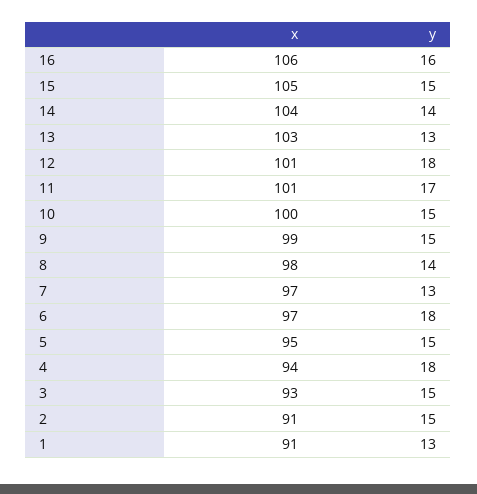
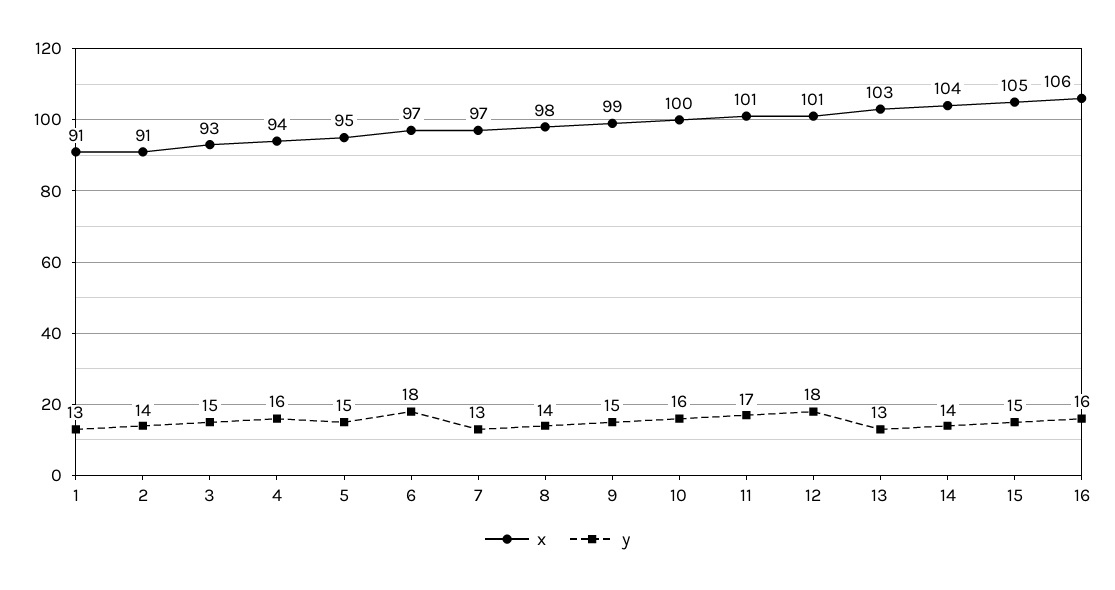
  {
    "x": {
      "16": 106,
      "15": 105,
      "14": 104,
      "13": 103,
      "12": 101,
      "11": 101,
      "10": 100,
      "9": 99,
      "8": 98,
      "7": 97,
      "6": 97,
      "5": 95,
      "4": 94,
      "3": 93,
      "2": 91,
      "1": 91
    },
    "y": {
      "16": 16,
      "15": 15,
      "14": 14,
      "13": 13,
      "12": 18,
      "11": 17,
-     "10": 15,
+     "10": 16,
      "9": 15,
      "8": 14,
      "7": 13,
      "6": 18,
      "5": 15,
-     "4": 18,
+     "4": 16,
      "3": 15,
-     "2": 15,
+     "2": 14,
      "1": 13
    }
  }

